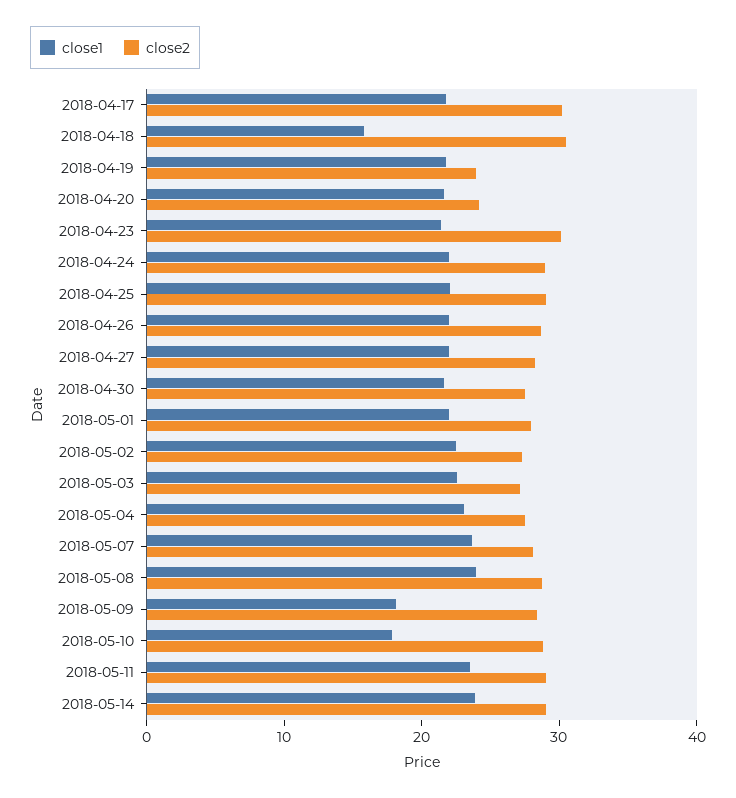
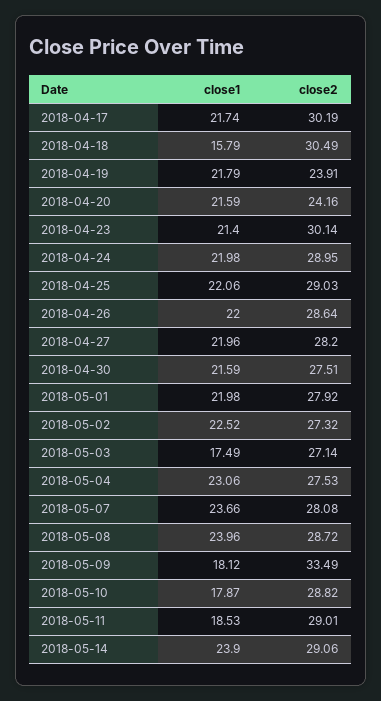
  {
    "close1": {
      "2018-04-17": 21.74,
      "2018-04-18": 15.79,
      "2018-04-19": 21.79,
      "2018-04-20": 21.59,
      "2018-04-23": 21.4,
      "2018-04-24": 21.98,
      "2018-04-25": 22.06,
      "2018-04-26": 22,
      "2018-04-27": 21.96,
      "2018-04-30": 21.59,
      "2018-05-01": 21.98,
      "2018-05-02": 22.52,
-     "2018-05-03": 22,
+     "2018-05-03": 17.49,
      "2018-05-04": 23.06,
      "2018-05-07": 23.66,
      "2018-05-08": 23.96,
      "2018-05-09": 18.12,
      "2018-05-10": 17.87,
-     "2018-05-11": 24,
+     "2018-05-11": 18.53,
      "2018-05-14": 23.9
    },
    "close2": {
      "2018-04-17": 30.19,
      "2018-04-18": 30.49,
      "2018-04-19": 23.91,
      "2018-04-20": 24.16,
      "2018-04-23": 30.14,
      "2018-04-24": 28.95,
      "2018-04-25": 29.03,
      "2018-04-26": 28.64,
      "2018-04-27": 28.2,
      "2018-04-30": 27.51,
      "2018-05-01": 27.92,
      "2018-05-02": 27.32,
      "2018-05-03": 27.14,
      "2018-05-04": 27.53,
      "2018-05-07": 28.08,
      "2018-05-08": 28.72,
-     "2018-05-09": 28,
+     "2018-05-09": 33.49,
      "2018-05-10": 28.82,
      "2018-05-11": 29.01,
      "2018-05-14": 29.06
    }
  }

